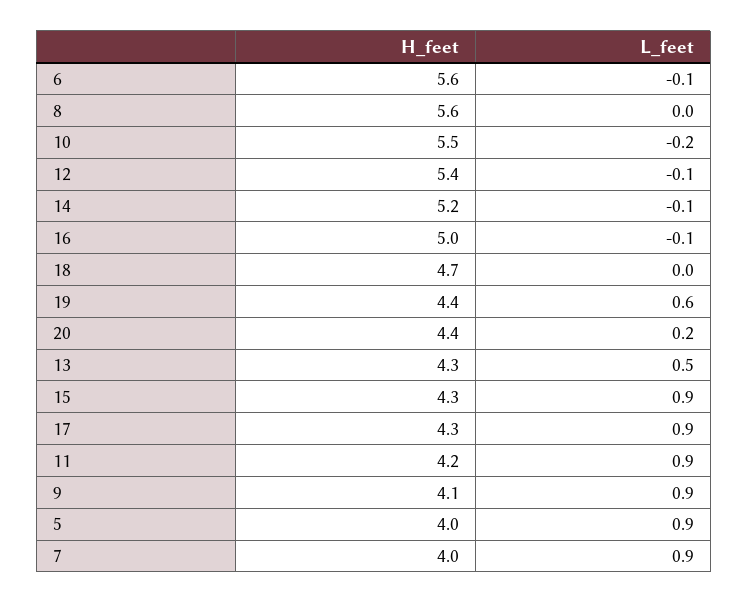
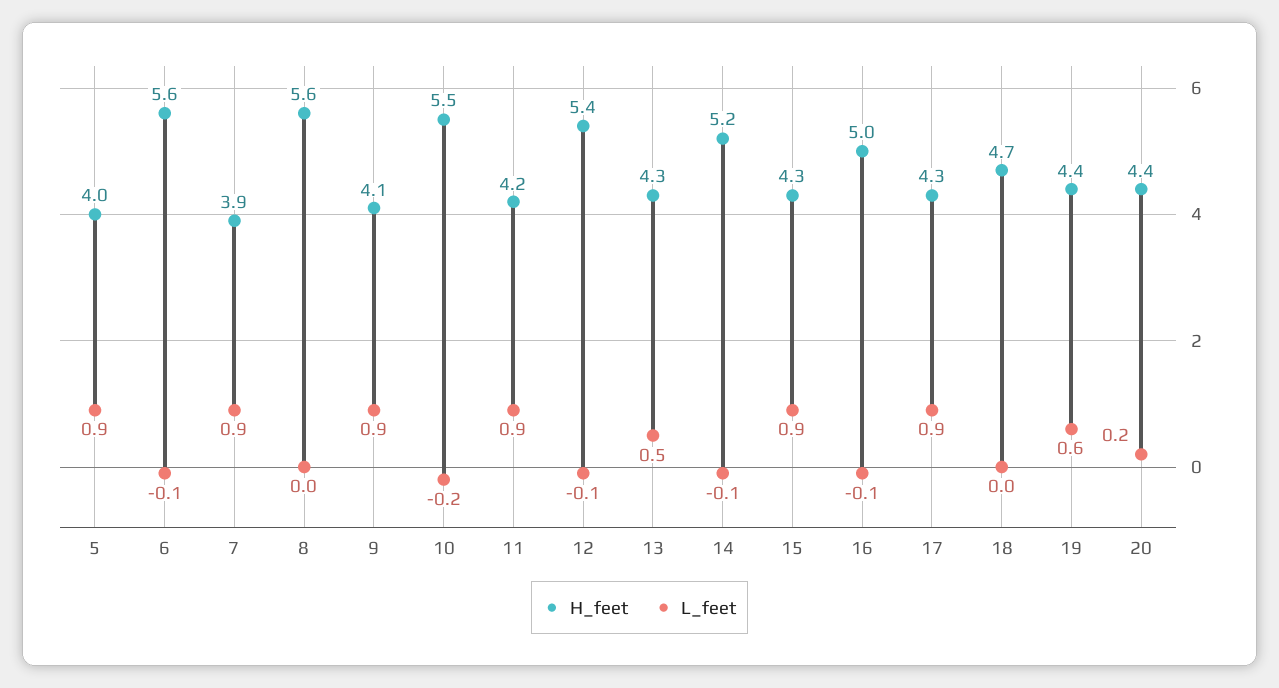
  {
    "H_feet": {
      "6": 5.6,
      "8": 5.6,
      "10": 5.5,
      "12": 5.4,
      "14": 5.2,
      "16": 5,
      "18": 4.7,
      "19": 4.4,
      "20": 4.4,
      "13": 4.3,
      "15": 4.3,
      "17": 4.3,
      "11": 4.2,
      "9": 4.1,
      "5": 4,
-     "7": 4
+     "7": 3.9
    },
    "L_feet": {
      "6": -0.1,
      "8": 0,
      "10": -0.2,
      "12": -0.1,
      "14": -0.1,
      "16": -0.1,
      "18": 0,
      "19": 0.6,
      "20": 0.2,
      "13": 0.5,
      "15": 0.9,
      "17": 0.9,
      "11": 0.9,
      "9": 0.9,
      "5": 0.9,
      "7": 0.9
    }
  }

